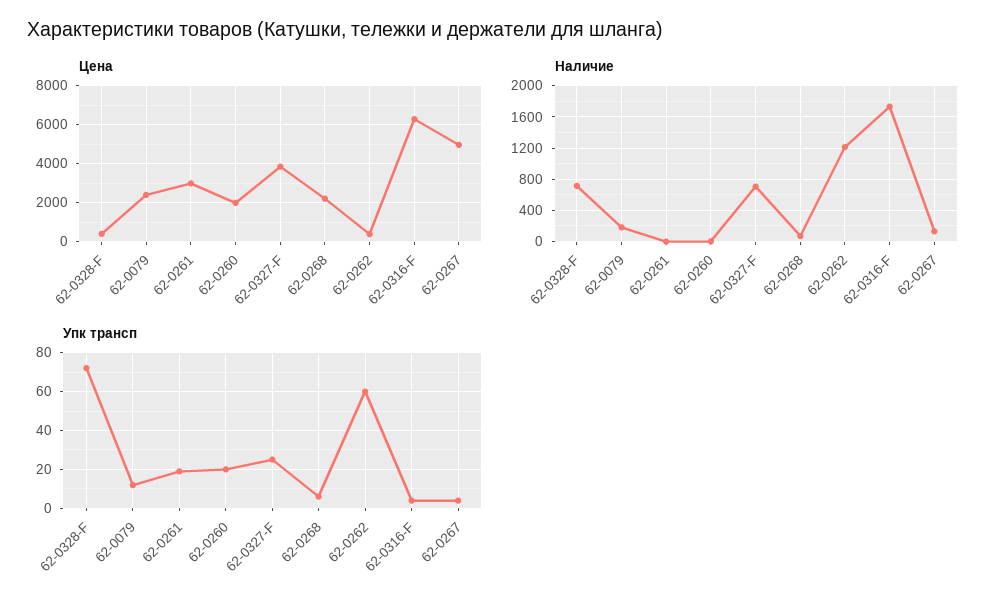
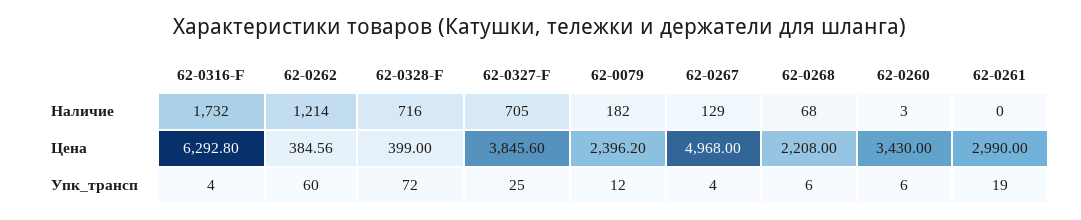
  {
    "Цена": {
      "62-0328-F": 399,
      "62-0079": 2396.2,
      "62-0261": 2990,
-     "62-0260": 2000,
+     "62-0260": 3430,
      "62-0327-F": 3845.6,
      "62-0268": 2208,
      "62-0262": 384.56,
      "62-0316-F": 6292.8,
      "62-0267": 4968
    },
    "Наличие": {
      "62-0328-F": 716,
      "62-0079": 182,
      "62-0261": 0,
      "62-0260": 3,
      "62-0327-F": 705,
      "62-0268": 68,
      "62-0262": 1214,
      "62-0316-F": 1732,
      "62-0267": 129
    },
    "Упк трансп": {
      "62-0328-F": 72,
      "62-0079": 12,
      "62-0261": 19,
-     "62-0260": 20,
+     "62-0260": 6,
      "62-0327-F": 25,
      "62-0268": 6,
      "62-0262": 60,
      "62-0316-F": 4,
      "62-0267": 4
    }
  }

